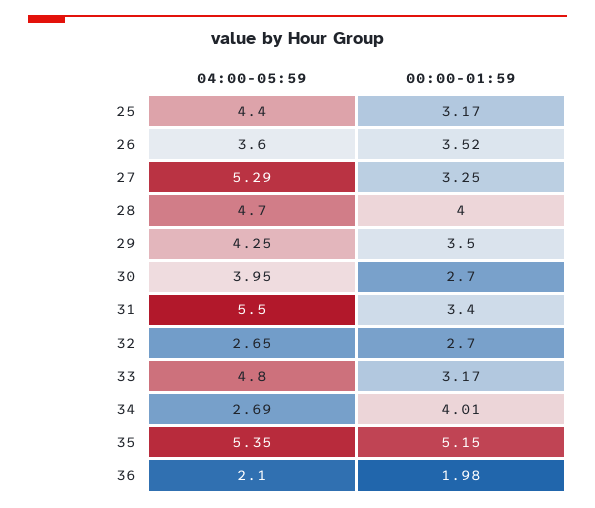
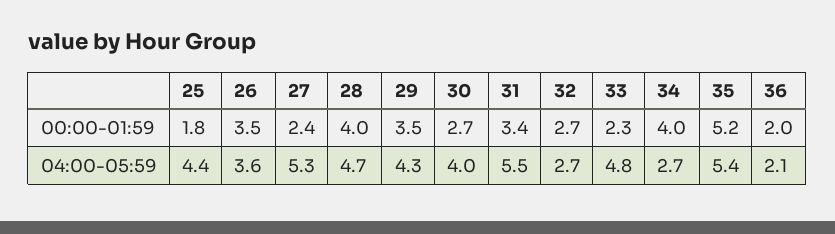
  {
    "04:00-05:59": {
      "25": 4.4,
      "26": 3.6,
      "27": 5.29,
      "28": 4.7,
      "29": 4.25,
      "30": 3.95,
      "31": 5.5,
      "32": 2.65,
      "33": 4.8,
      "34": 2.69,
      "35": 5.35,
      "36": 2.1
    },
    "00:00-01:59": {
-     "25": 3.17,
+     "25": 1.8,
      "26": 3.52,
-     "27": 3.25,
+     "27": 2.4,
      "28": 4,
      "29": 3.5,
      "30": 2.7,
      "31": 3.4,
      "32": 2.7,
-     "33": 3.17,
+     "33": 2.3,
      "34": 4.01,
      "35": 5.15,
      "36": 1.98
    }
  }

